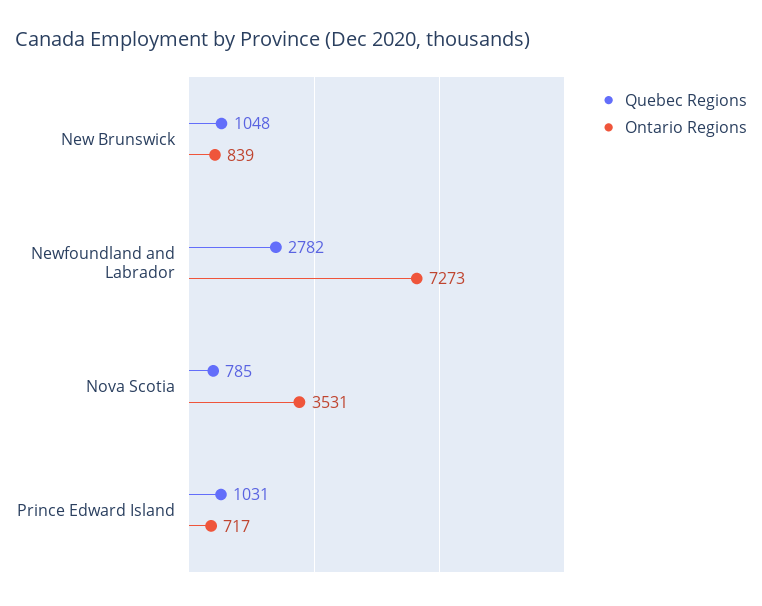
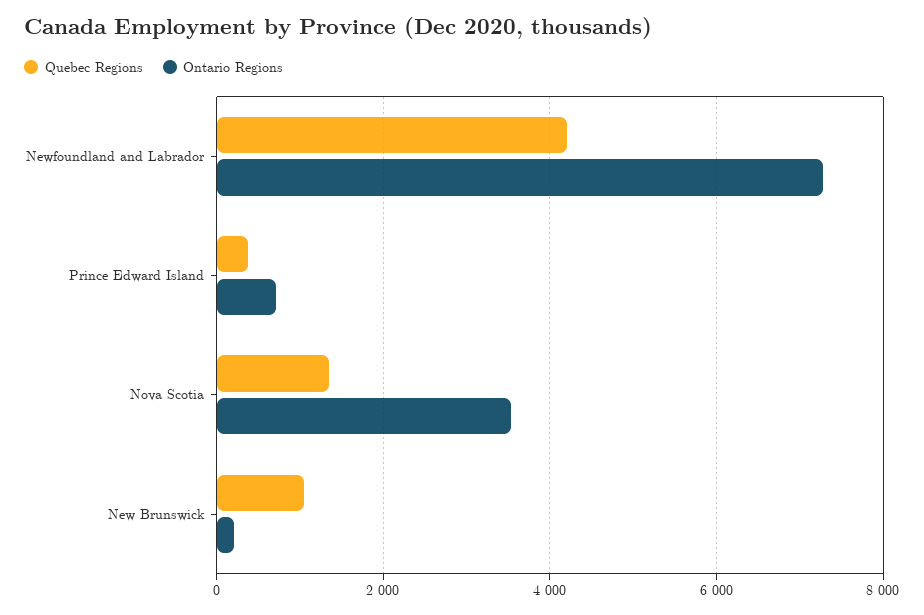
  {
    "Quebec Regions": {
      "New Brunswick": 1048,
-     "Newfoundland and Labrador": 2782,
+     "Newfoundland and Labrador": 4200,
-     "Nova Scotia": 785,
+     "Nova Scotia": 1400,
-     "Prince Edward Island": 1031
+     "Prince Edward Island": 400
    },
    "Ontario Regions": {
-     "New Brunswick": 839,
+     "New Brunswick": 200,
      "Newfoundland and Labrador": 7273,
      "Nova Scotia": 3531,
      "Prince Edward Island": 717
    }
  }

